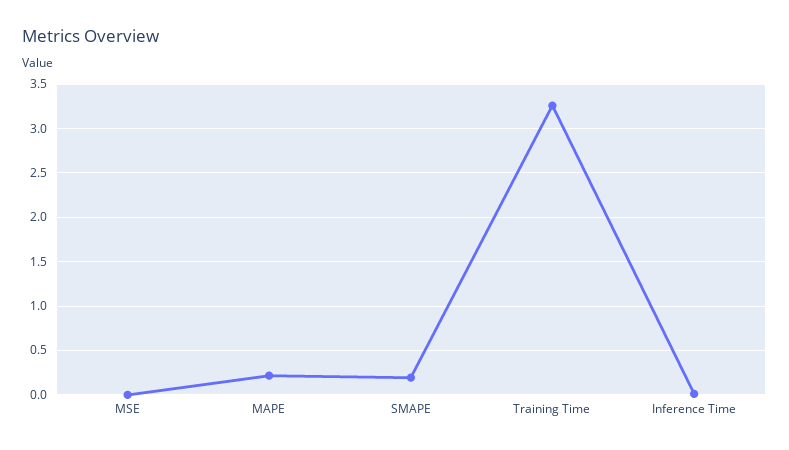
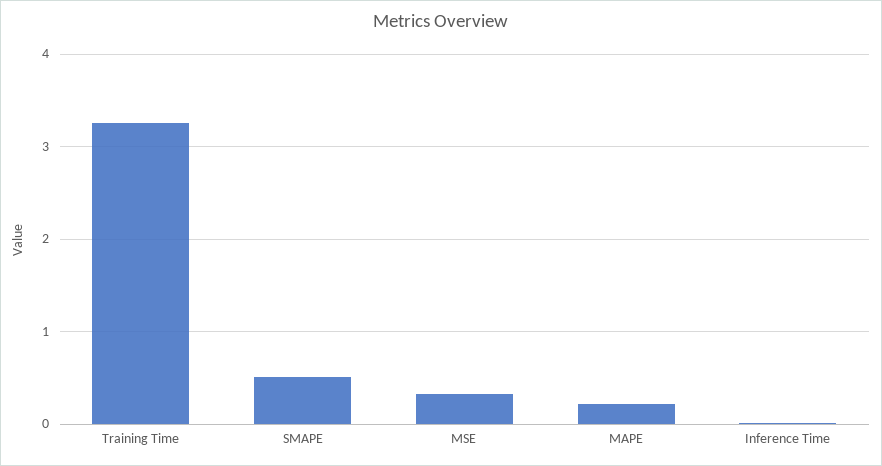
  {
-   "MSE": 0,
+   "MSE": 0.3,
    "MAPE": 0.2,
-   "SMAPE": 0.2,
+   "SMAPE": 0.5,
    "Training Time": 3.3,
    "Inference Time": 0
  }

